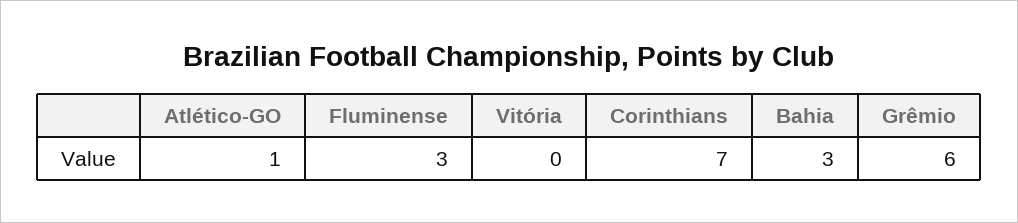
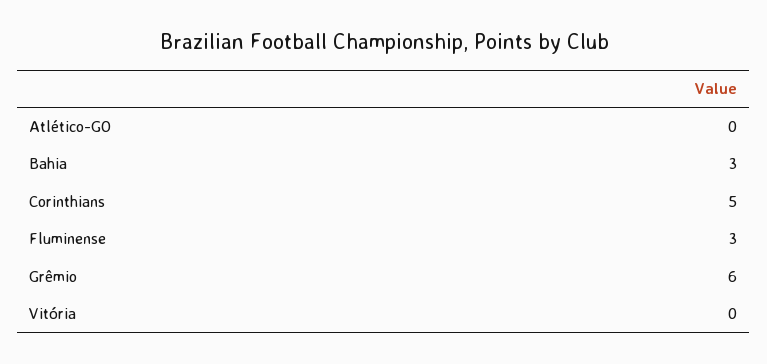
  {
-   "Atlético-GO": 1,
+   "Atlético-GO": 0,
    "Fluminense": 3,
    "Vitória": 0,
-   "Corinthians": 7,
+   "Corinthians": 5,
    "Bahia": 3,
    "Grêmio": 6
  }

